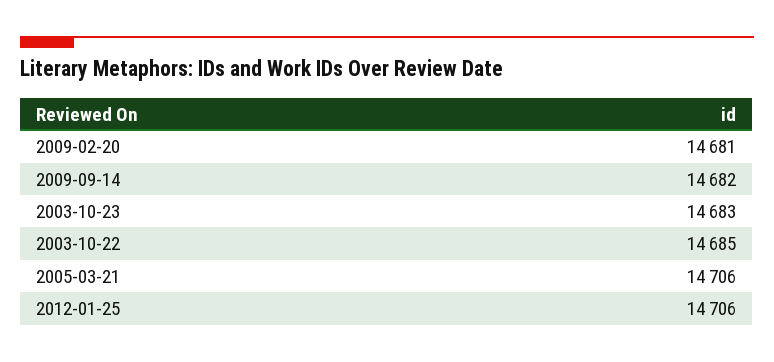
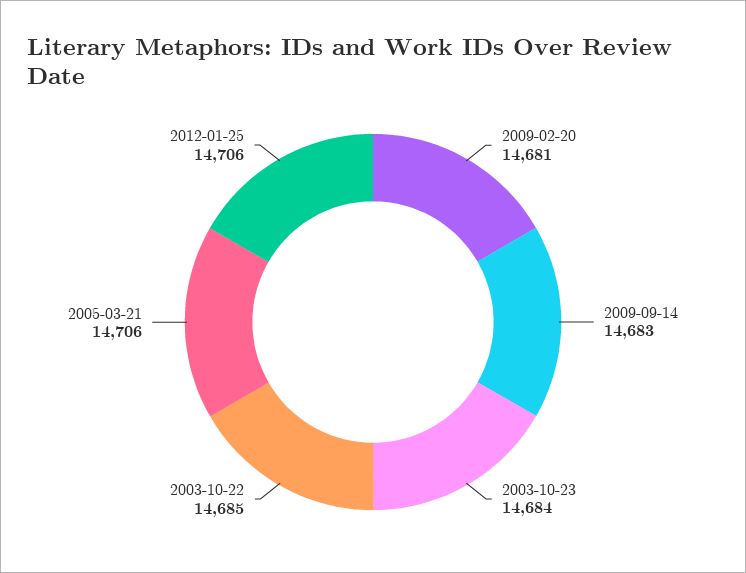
  {
    "2009-02-20": 14681,
-   "2009-09-14": 14682,
+   "2009-09-14": 14683,
-   "2003-10-23": 14683,
+   "2003-10-23": 14684,
    "2003-10-22": 14685,
    "2005-03-21": 14706,
    "2012-01-25": 14706
  }

